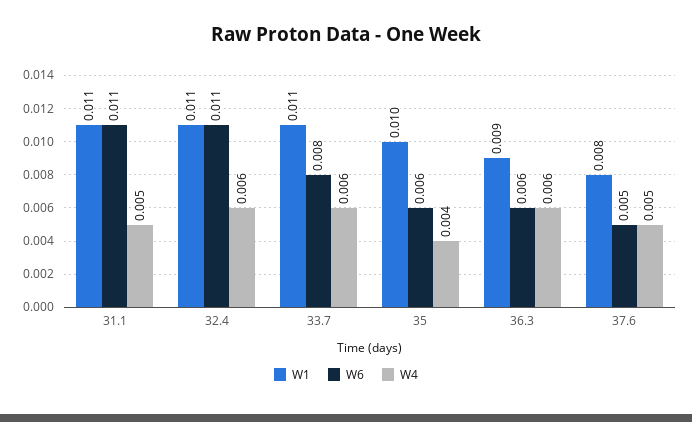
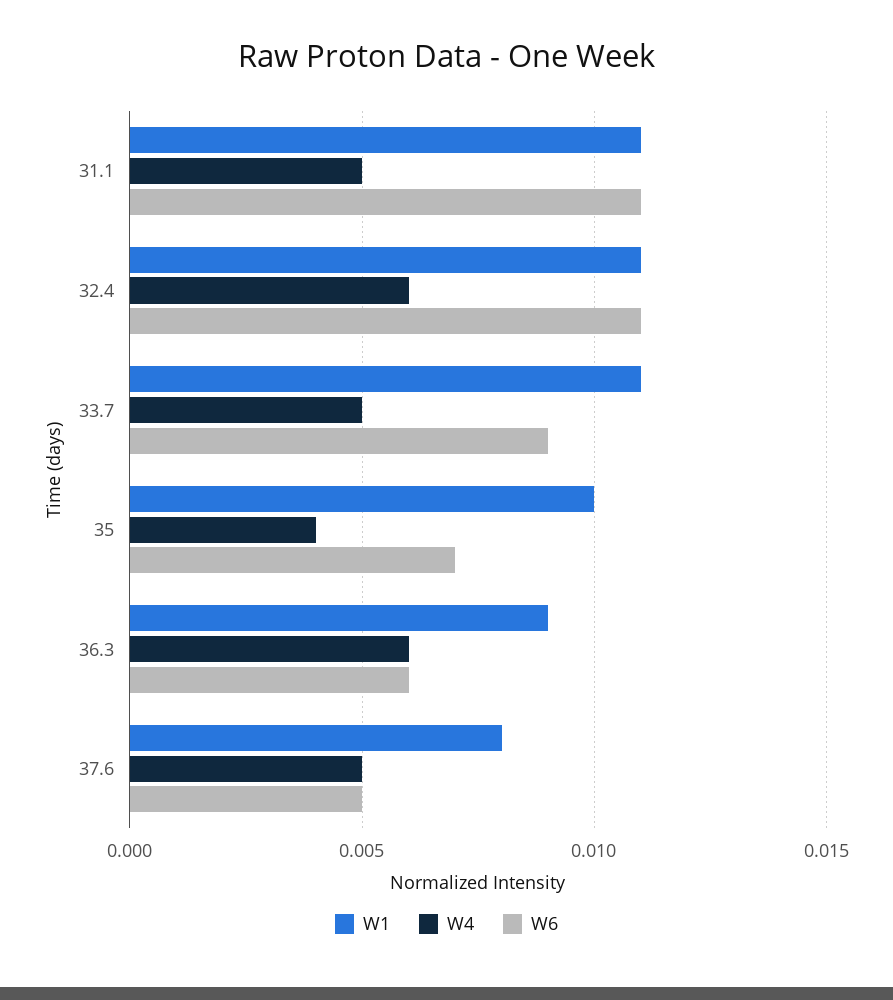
  {
    "W1": {
      "31.1": 0.011,
      "32.4": 0.011,
      "33.7": 0.011,
      "35": 0.01,
      "36.3": 0.009,
      "37.6": 0.008
    },
    "W6": {
      "31.1": 0.011,
      "32.4": 0.011,
-     "33.7": 0.008,
+     "33.7": 0.009,
-     "35": 0.006,
+     "35": 0.007,
      "36.3": 0.006,
      "37.6": 0.005
    },
    "W4": {
      "31.1": 0.005,
      "32.4": 0.006,
-     "33.7": 0.006,
+     "33.7": 0.005,
      "35": 0.004,
      "36.3": 0.006,
      "37.6": 0.005
    }
  }

